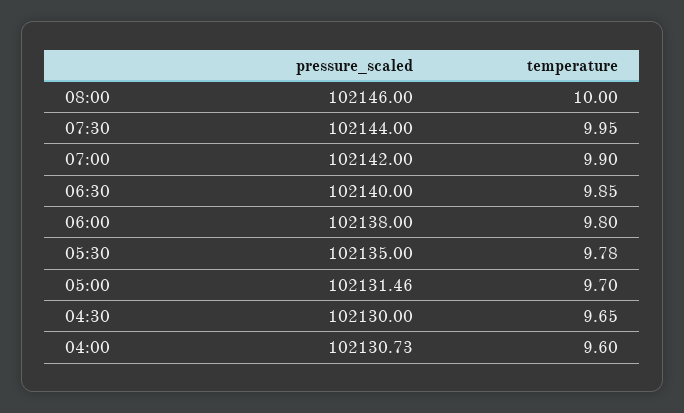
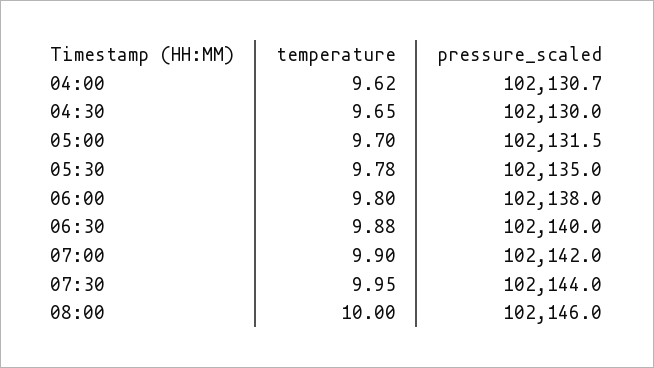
  {
    "pressure_scaled": {
      "08:00": 102146,
      "07:30": 102144,
      "07:00": 102142,
      "06:30": 102140,
      "06:00": 102138,
      "05:30": 102135,
      "05:00": 102131.46,
      "04:30": 102130,
      "04:00": 102130.73
    },
    "temperature": {
      "08:00": 10,
      "07:30": 9.95,
      "07:00": 9.9,
-     "06:30": 9.85,
+     "06:30": 9.88,
      "06:00": 9.8,
      "05:30": 9.78,
      "05:00": 9.7,
      "04:30": 9.65,
-     "04:00": 9.6
+     "04:00": 9.62
    }
  }

